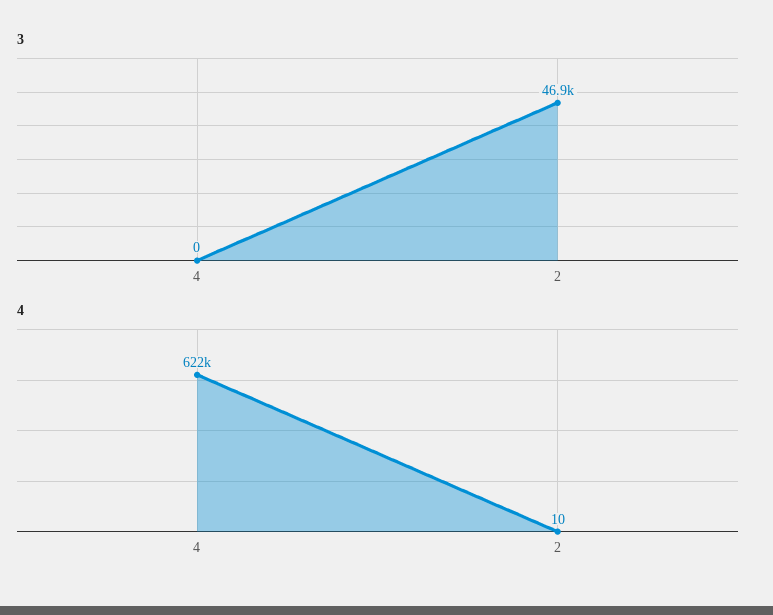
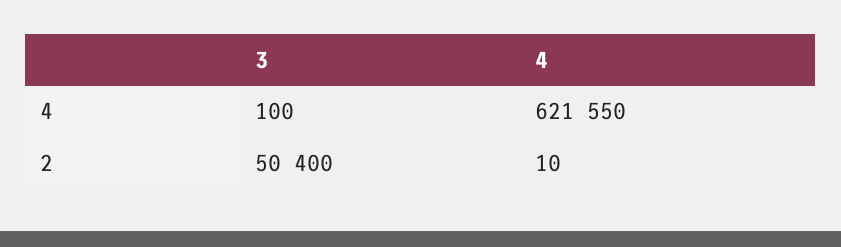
  {
    "3": {
-     "4": 0,
+     "4": 100,
-     "2": 46900
+     "2": 50400
    },
    "4": {
      "4": 621550,
      "2": 10
    }
  }

